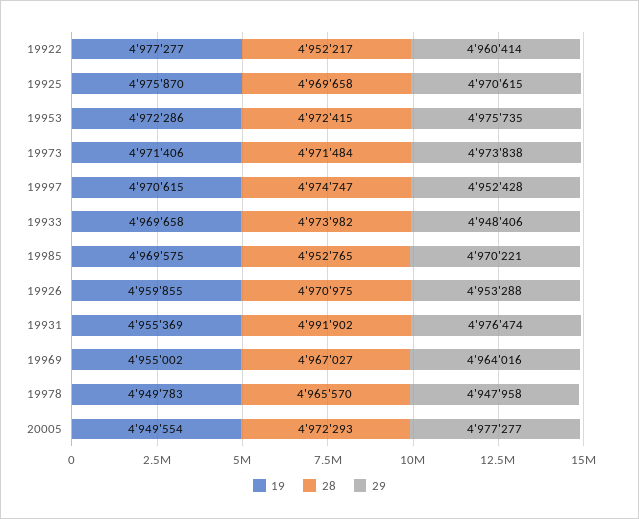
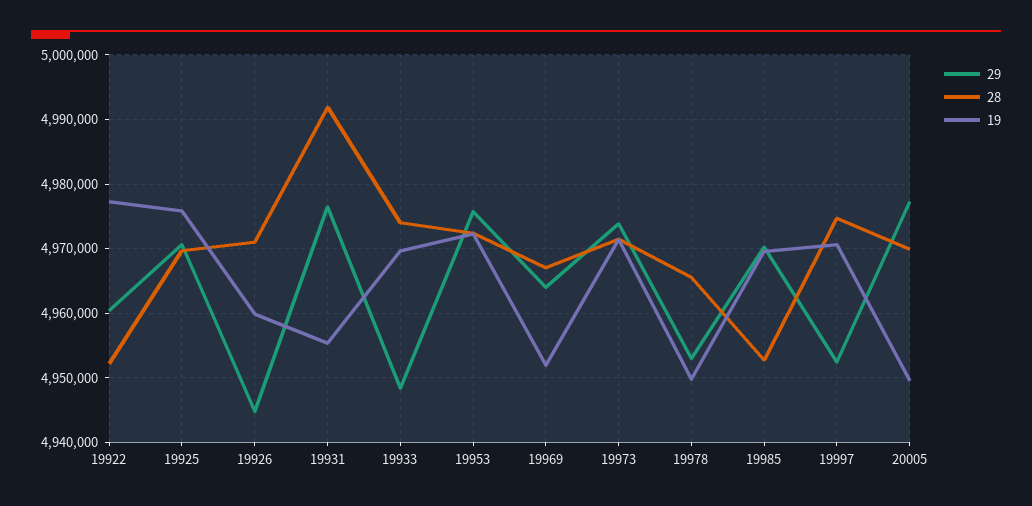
  {
    "19": {
      "19922": 4977277,
      "19925": 4975870,
      "19953": 4972286,
      "19973": 4971406,
      "19997": 4970615,
      "19933": 4969658,
      "19985": 4969575,
      "19926": 4959855,
      "19931": 4955369,
-     "19969": 4955002,
+     "19969": 4952000,
      "19978": 4949783,
      "20005": 4949554
    },
    "28": {
      "19922": 4952217,
      "19925": 4969658,
      "19953": 4972415,
      "19973": 4971484,
      "19997": 4974747,
      "19933": 4973982,
      "19985": 4952765,
      "19926": 4970975,
      "19931": 4991902,
      "19969": 4967027,
      "19978": 4965570,
-     "20005": 4972293
+     "20005": 4970000
    },
    "29": {
      "19922": 4960414,
      "19925": 4970615,
      "19953": 4975735,
      "19973": 4973838,
      "19997": 4952428,
      "19933": 4948406,
      "19985": 4970221,
-     "19926": 4953288,
+     "19926": 4945000,
      "19931": 4976474,
      "19969": 4964016,
-     "19978": 4947958,
+     "19978": 4953000,
      "20005": 4977277
    }
  }

